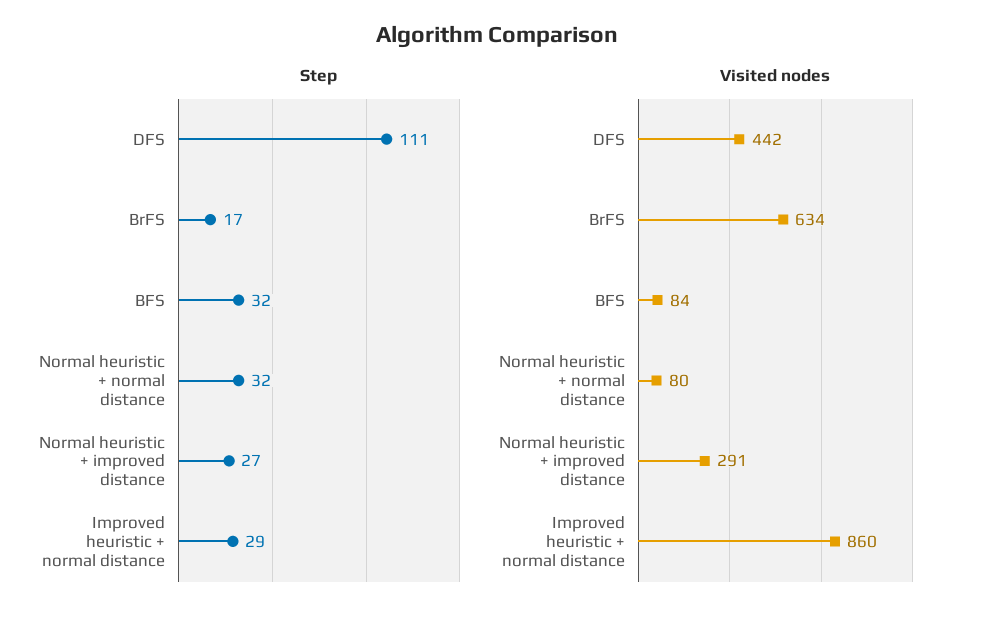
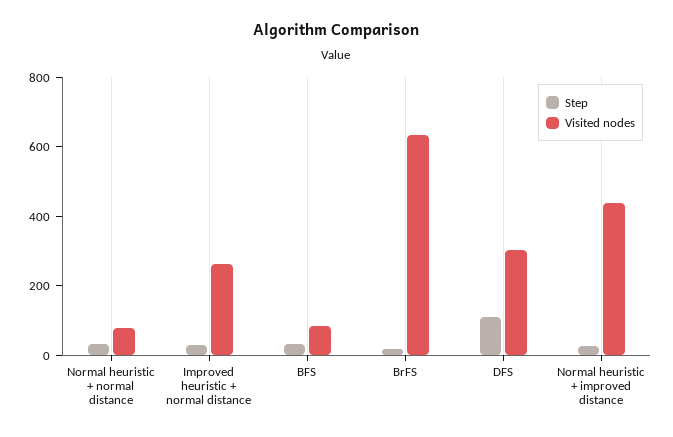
  {
    "Step": {
      "DFS": 111,
      "BrFS": 17,
      "BFS": 32,
      "Normal heuristic + normal distance": 32,
      "Normal heuristic + improved distance": 27,
      "Improved heuristic + normal distance": 29
    },
    "Visited nodes": {
-     "DFS": 442,
+     "DFS": 300,
      "BrFS": 634,
      "BFS": 84,
      "Normal heuristic + normal distance": 80,
-     "Normal heuristic + improved distance": 291,
+     "Normal heuristic + improved distance": 450,
-     "Improved heuristic + normal distance": 860
+     "Improved heuristic + normal distance": 250
    }
  }

